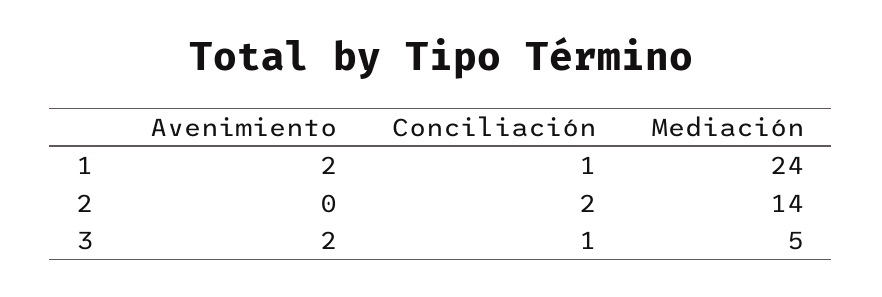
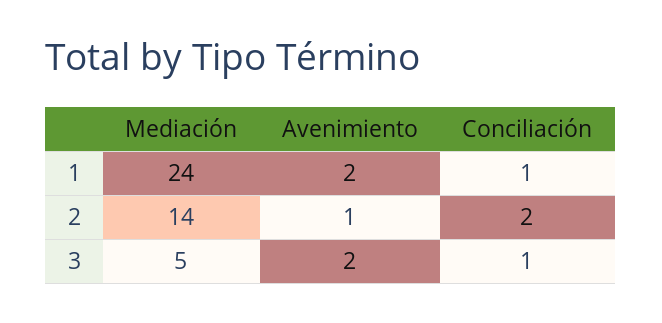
  {
    "Avenimiento": {
      "1": 2,
-     "2": 0,
+     "2": 1,
      "3": 2
    },
    "Conciliación": {
      "1": 1,
      "2": 2,
      "3": 1
    },
    "Mediación": {
      "1": 24,
      "2": 14,
      "3": 5
    }
  }

